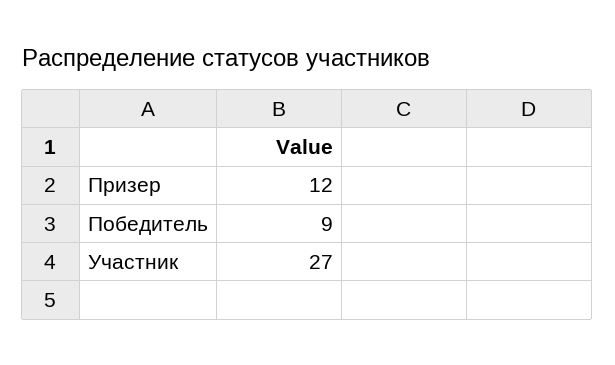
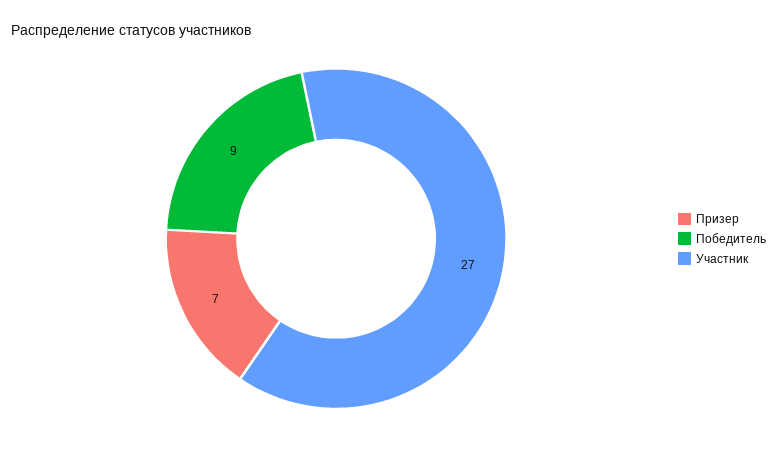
  {
-   "Призер": 12,
+   "Призер": 7,
    "Победитель": 9,
    "Участник": 27
  }

